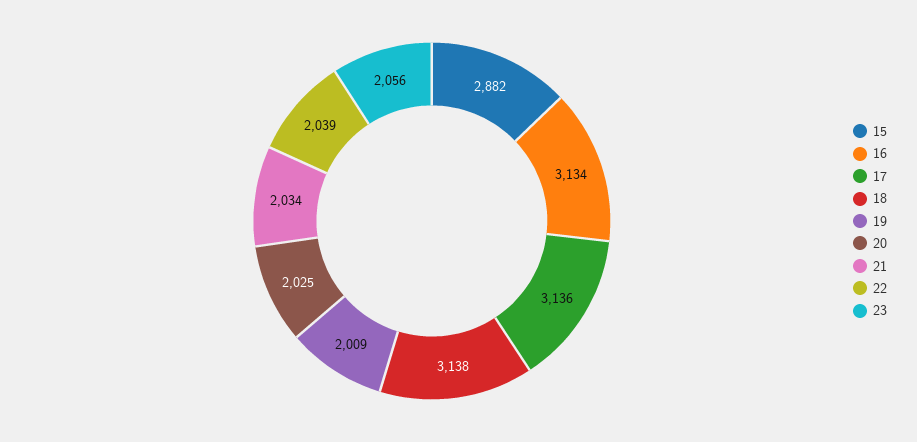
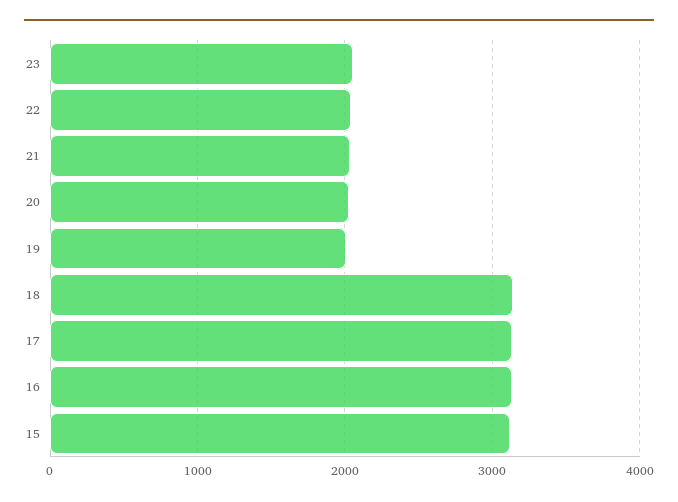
  {
-   "15": 2882,
+   "15": 3100,
    "16": 3134,
    "17": 3136,
    "18": 3138,
    "19": 2009,
    "20": 2025,
    "21": 2034,
    "22": 2039,
    "23": 2056
  }

